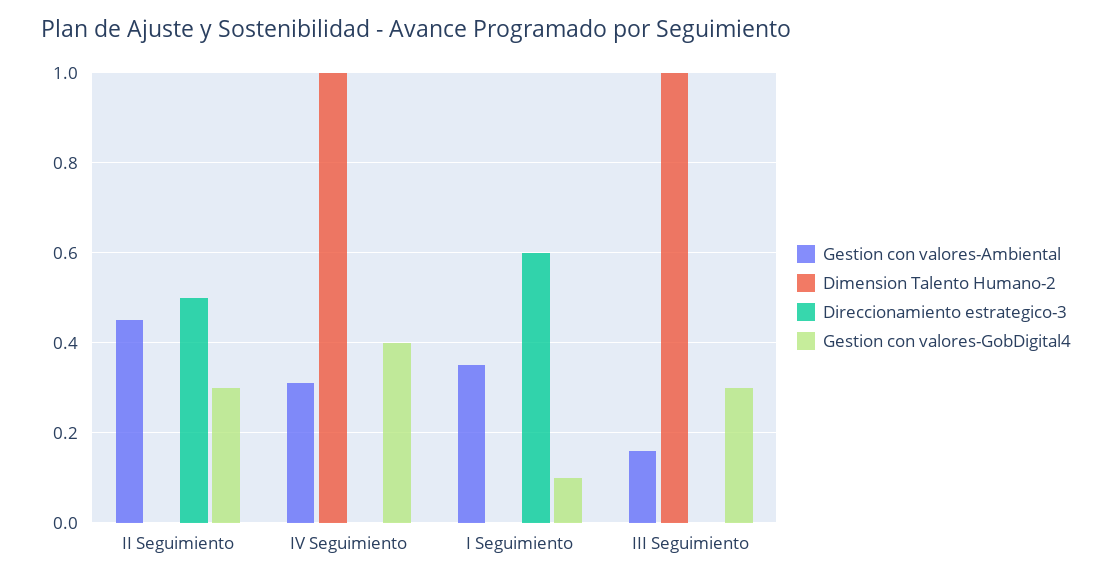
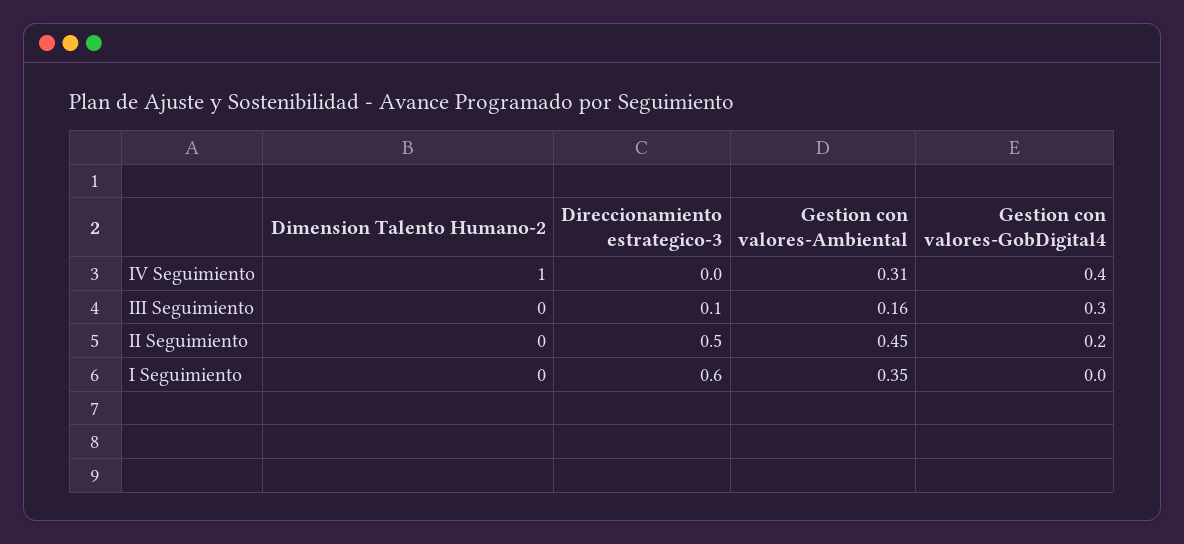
  {
    "Gestion con valores-Ambiental": {
      "II Seguimiento": 0.45,
      "IV Seguimiento": 0.31,
      "I Seguimiento": 0.35,
      "III Seguimiento": 0.16
    },
    "Dimension Talento Humano-2": {
      "II Seguimiento": 0,
      "IV Seguimiento": 1,
      "I Seguimiento": 0,
-     "III Seguimiento": 1
+     "III Seguimiento": 0
    },
    "Direccionamiento estrategico-3": {
      "II Seguimiento": 0.5,
      "IV Seguimiento": 0,
      "I Seguimiento": 0.6,
-     "III Seguimiento": 0
+     "III Seguimiento": 0.1
    },
    "Gestion con valores-GobDigital4": {
-     "II Seguimiento": 0.3,
+     "II Seguimiento": 0.2,
      "IV Seguimiento": 0.4,
-     "I Seguimiento": 0.1,
+     "I Seguimiento": 0,
      "III Seguimiento": 0.3
    }
  }

